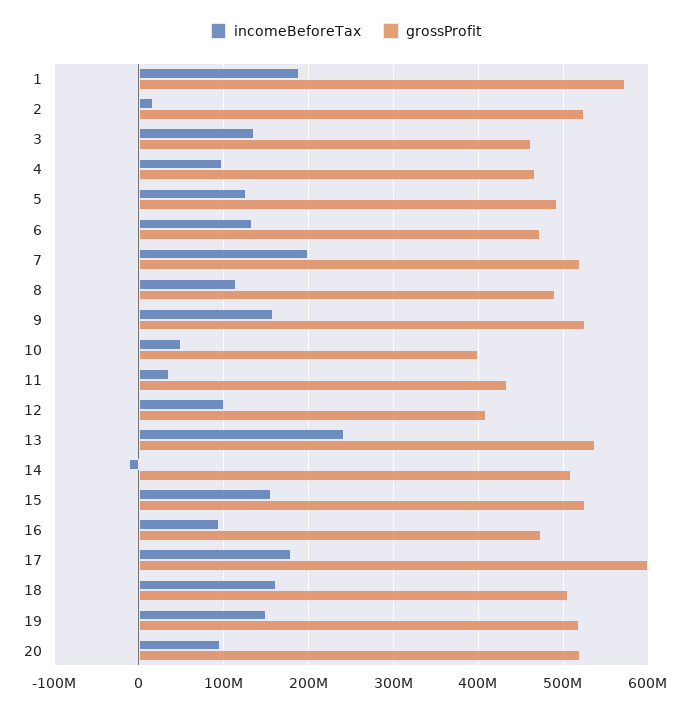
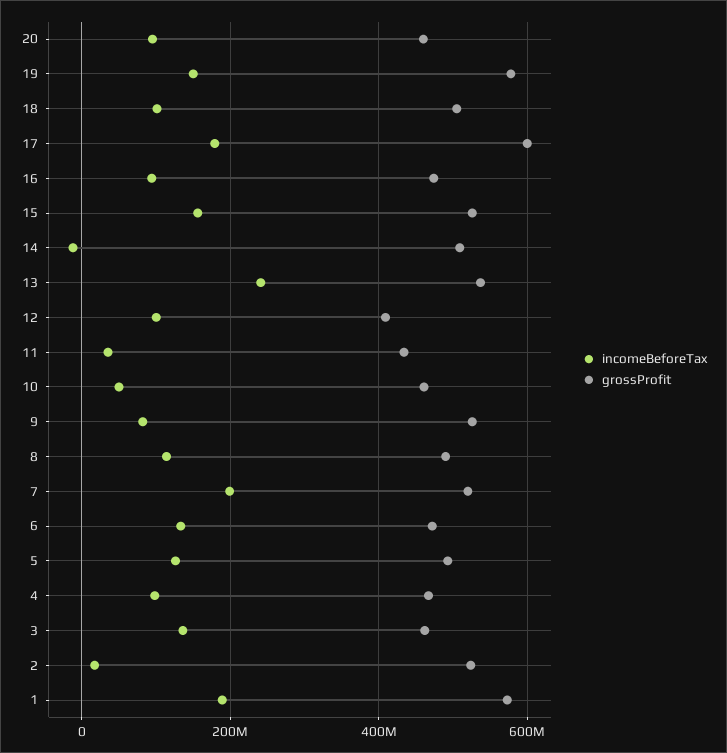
  {
    "incomeBeforeTax": {
      "1": 190000000,
      "2": 20000000,
      "3": 140000000,
      "4": 100000000,
      "5": 130000000,
      "6": 130000000,
      "7": 200000000,
      "8": 110000000,
-     "9": 160000000,
+     "9": 80000000,
      "10": 50000000,
      "11": 40000000,
      "12": 100000000,
      "13": 240000000,
      "14": -10000000,
      "15": 160000000,
      "16": 90000000,
      "17": 180000000,
-     "18": 160000000,
+     "18": 100000000,
      "19": 150000000,
      "20": 100000000
    },
    "grossProfit": {
      "1": 570000000,
      "2": 520000000,
      "3": 460000000,
      "4": 470000000,
      "5": 490000000,
      "6": 470000000,
      "7": 520000000,
      "8": 490000000,
      "9": 530000000,
-     "10": 400000000,
+     "10": 460000000,
      "11": 430000000,
      "12": 410000000,
      "13": 540000000,
      "14": 510000000,
      "15": 530000000,
      "16": 470000000,
      "17": 600000000,
      "18": 510000000,
-     "19": 520000000,
+     "19": 580000000,
-     "20": 520000000
+     "20": 460000000
    }
  }

